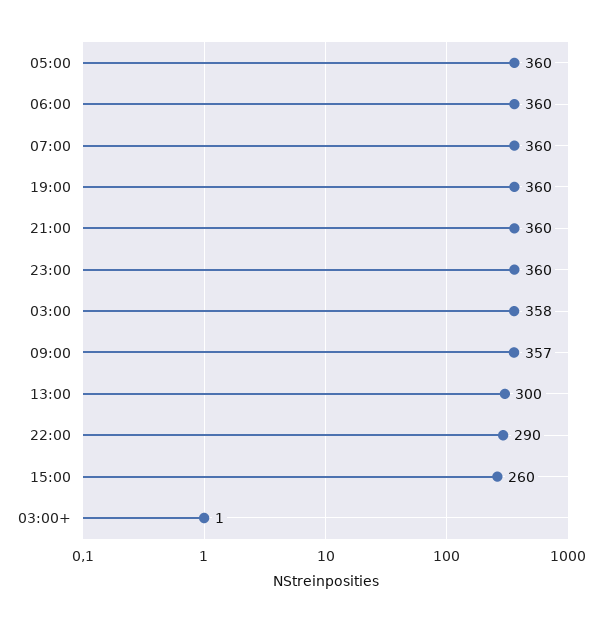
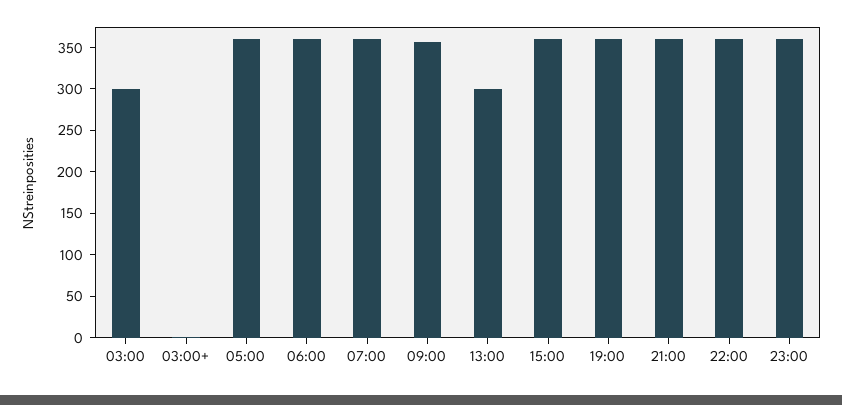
  {
    "05:00": 360,
    "06:00": 360,
    "07:00": 360,
    "19:00": 360,
    "21:00": 360,
    "23:00": 360,
-   "03:00": 358,
+   "03:00": 300,
    "09:00": 357,
    "13:00": 300,
-   "22:00": 290,
+   "22:00": 360,
-   "15:00": 260,
+   "15:00": 360,
    "03:00+": 1
  }

